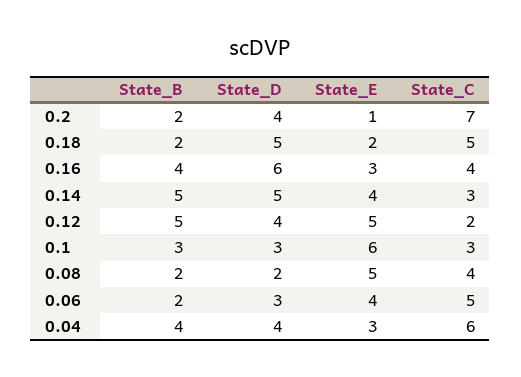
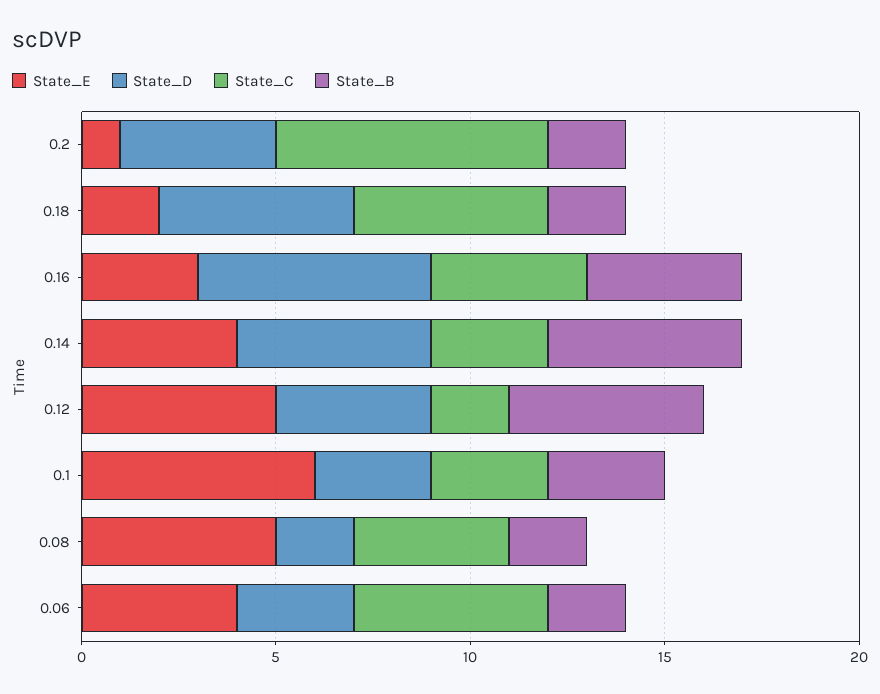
  {
    "State_B": {
      "0.2": 2,
      "0.18": 2,
      "0.16": 4,
      "0.14": 5,
      "0.12": 5,
      "0.1": 3,
      "0.08": 2,
-     "0.06": 2,
+     "0.06": 2
-     "0.04": 4
    },
    "State_D": {
      "0.2": 4,
      "0.18": 5,
      "0.16": 6,
      "0.14": 5,
      "0.12": 4,
      "0.1": 3,
      "0.08": 2,
-     "0.06": 3,
+     "0.06": 3
-     "0.04": 4
    },
    "State_E": {
      "0.2": 1,
      "0.18": 2,
      "0.16": 3,
      "0.14": 4,
      "0.12": 5,
      "0.1": 6,
      "0.08": 5,
-     "0.06": 4,
+     "0.06": 4
-     "0.04": 3
    },
    "State_C": {
      "0.2": 7,
      "0.18": 5,
      "0.16": 4,
      "0.14": 3,
      "0.12": 2,
      "0.1": 3,
      "0.08": 4,
-     "0.06": 5,
+     "0.06": 5
-     "0.04": 6
    }
  }

